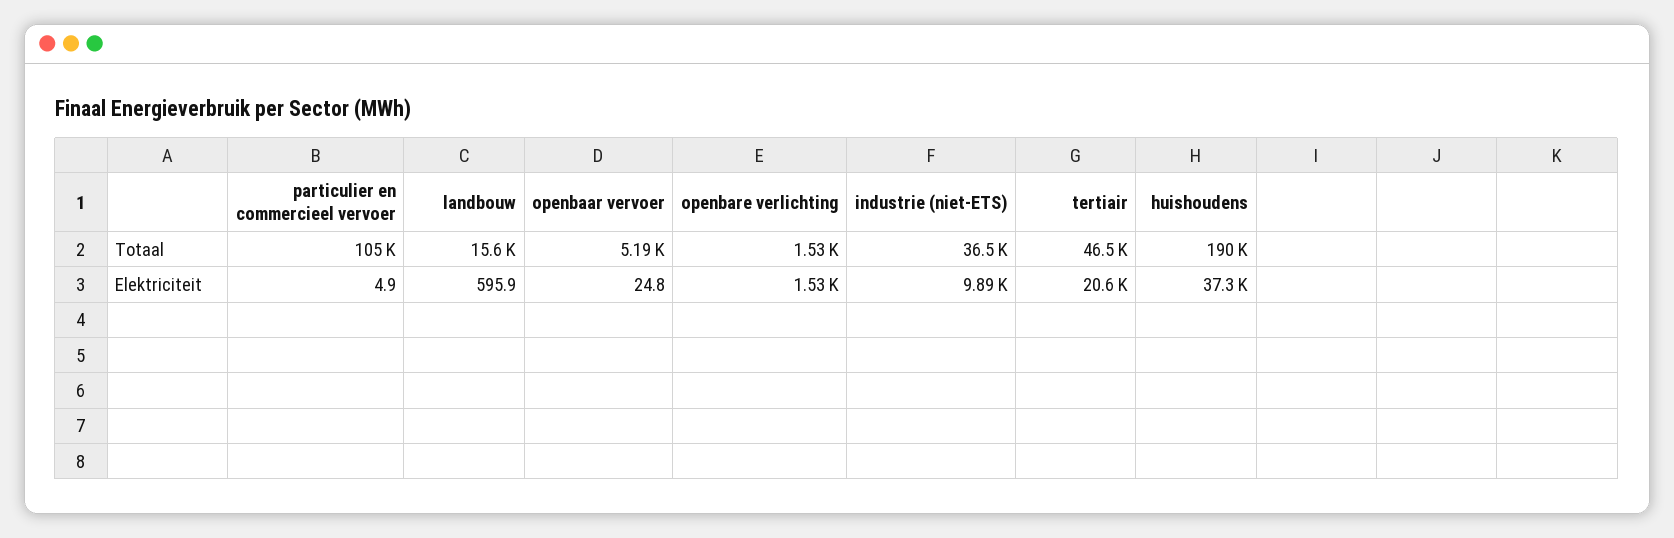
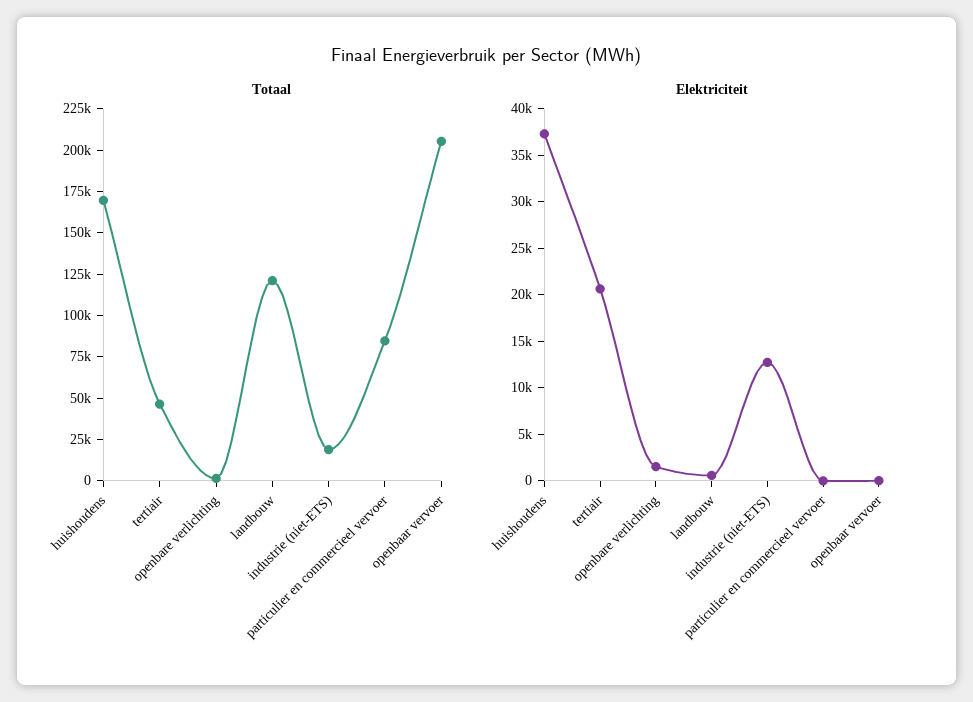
  {
    "Totaal": {
-     "particulier en commercieel vervoer": 105000,
+     "particulier en commercieel vervoer": 85000,
-     "landbouw": 15600,
+     "landbouw": 120000,
-     "openbaar vervoer": 5190,
+     "openbaar vervoer": 205000,
      "openbare verlichting": 1530,
-     "industrie (niet-ETS)": 36500,
+     "industrie (niet-ETS)": 20000,
      "tertiair": 46500,
-     "huishoudens": 190000
+     "huishoudens": 170000
    },
    "Elektriciteit": {
      "particulier en commercieel vervoer": 4.9,
      "landbouw": 595.9,
      "openbaar vervoer": 24.8,
      "openbare verlichting": 1530,
-     "industrie (niet-ETS)": 9890,
+     "industrie (niet-ETS)": 13000,
      "tertiair": 20600,
      "huishoudens": 37300
    }
  }

